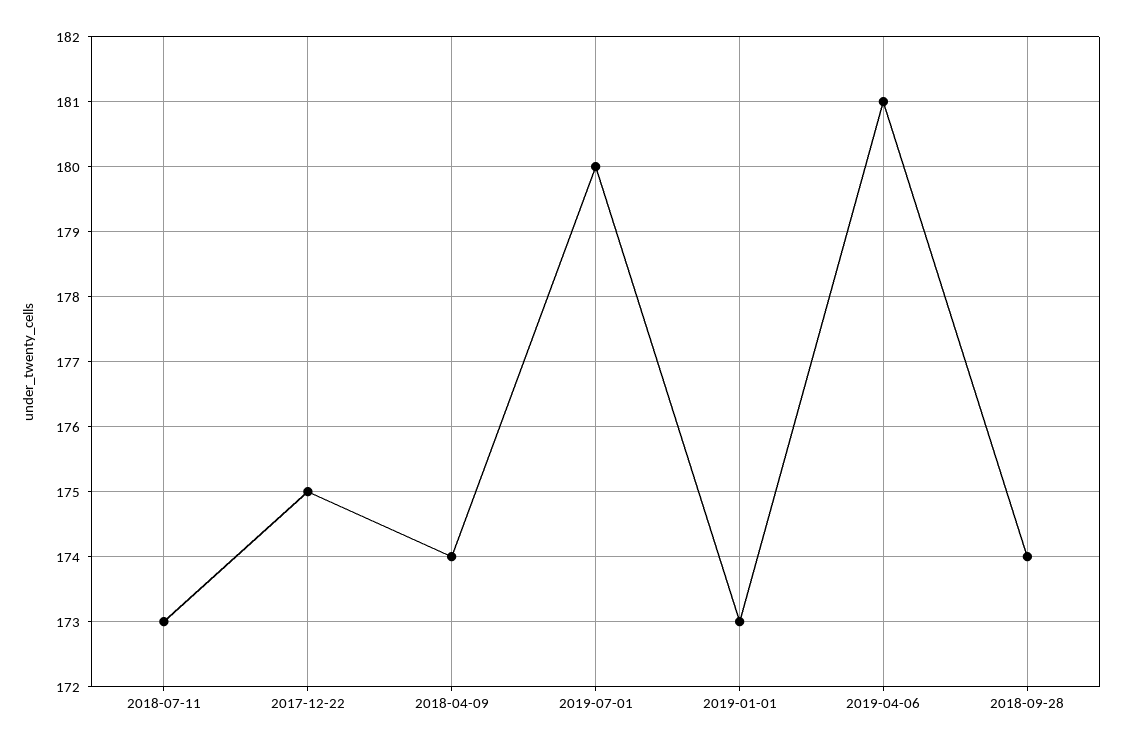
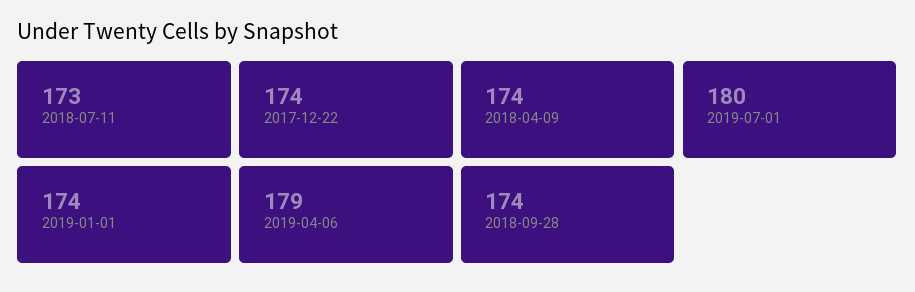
  {
    "2018-07-11": 173,
-   "2017-12-22": 175,
+   "2017-12-22": 174,
    "2018-04-09": 174,
    "2019-07-01": 180,
-   "2019-01-01": 173,
+   "2019-01-01": 174,
-   "2019-04-06": 181,
+   "2019-04-06": 179,
    "2018-09-28": 174
  }

